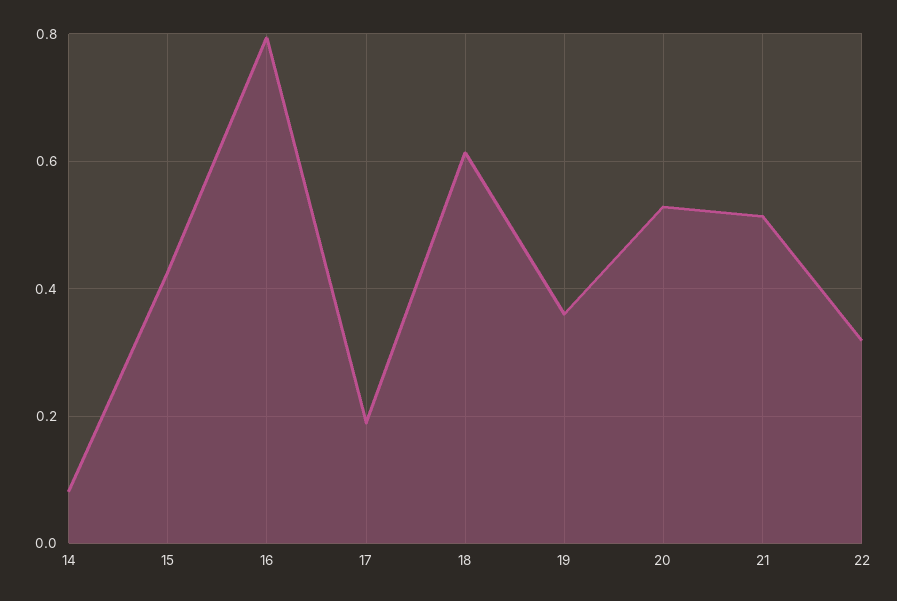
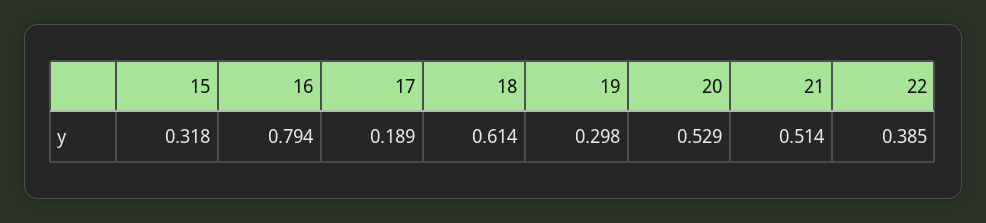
  {
-   "14": 0.08,
-   "15": 0.42,
+   "15": 0.318,
    "16": 0.794,
    "17": 0.189,
    "18": 0.614,
-   "19": 0.36,
+   "19": 0.298,
    "20": 0.529,
    "21": 0.514,
-   "22": 0.32
+   "22": 0.385
  }

